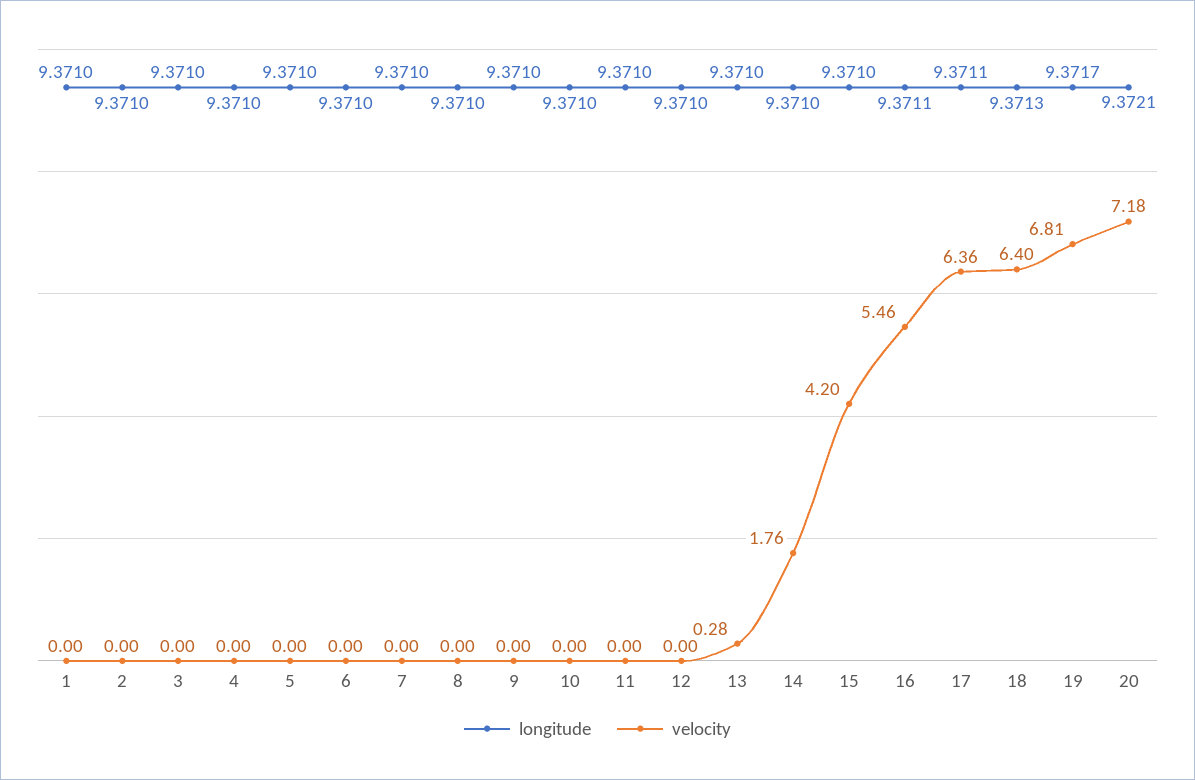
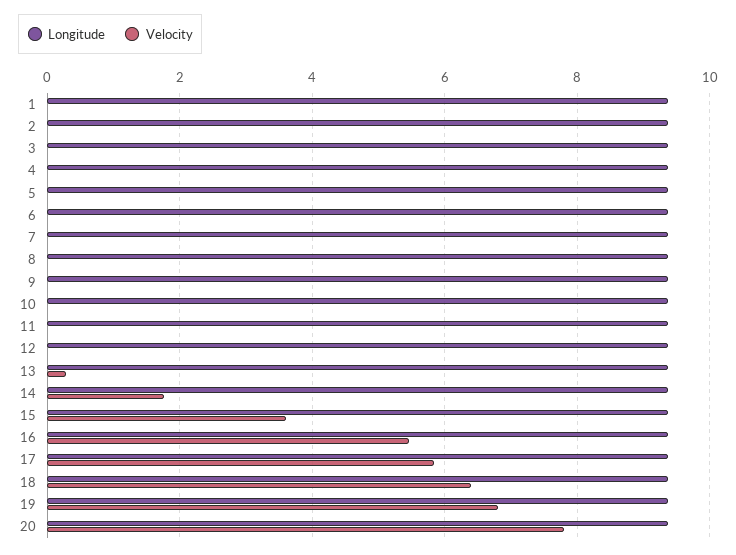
  {
    "longitude": {
      "1": 9.371,
      "2": 9.371,
      "3": 9.371,
      "4": 9.371,
      "5": 9.371,
      "6": 9.371,
      "7": 9.371,
      "8": 9.371,
      "9": 9.371,
      "10": 9.371,
      "11": 9.371,
      "12": 9.371,
      "13": 9.371,
      "14": 9.371,
      "15": 9.371,
      "16": 9.3711,
      "17": 9.3711,
      "18": 9.3713,
      "19": 9.3717,
      "20": 9.3721
    },
    "velocity": {
      "1": 0,
      "2": 0,
      "3": 0,
      "4": 0,
      "5": 0,
      "6": 0,
      "7": 0,
      "8": 0,
      "9": 0,
      "10": 0,
      "11": 0,
      "12": 0,
      "13": 0.28,
      "14": 1.76,
-     "15": 4.2,
+     "15": 3.6,
      "16": 5.46,
-     "17": 6.36,
+     "17": 5.8,
      "18": 6.4,
      "19": 6.81,
-     "20": 7.18
+     "20": 7.8
    }
  }

